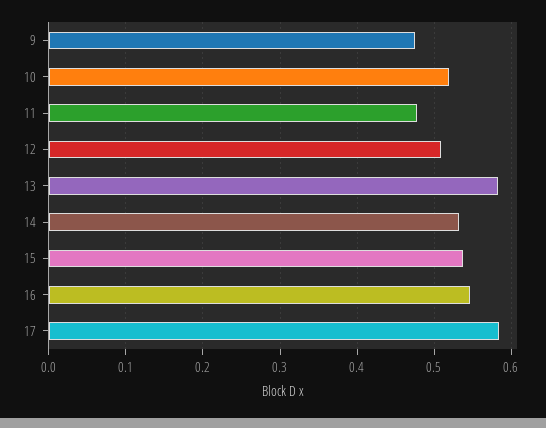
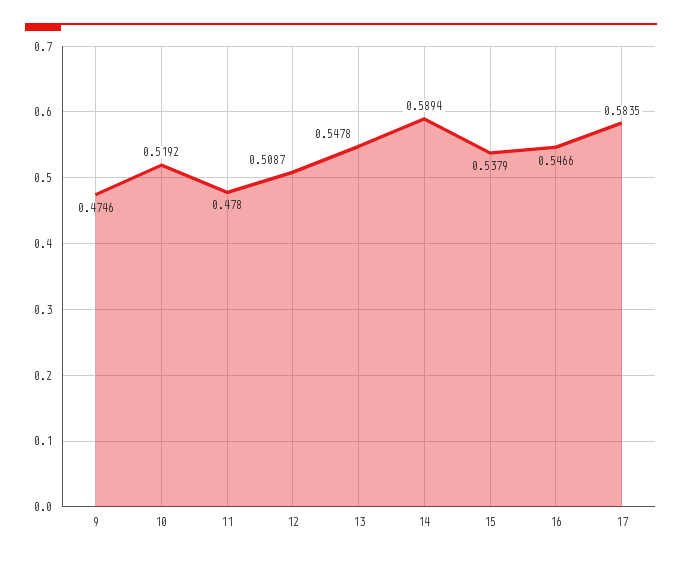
  {
    "9": 0.4746,
    "10": 0.5192,
    "11": 0.478,
    "12": 0.5087,
-   "13": 0.58,
+   "13": 0.5478,
-   "14": 0.53,
+   "14": 0.5894,
    "15": 0.5379,
    "16": 0.5466,
    "17": 0.5835
  }

